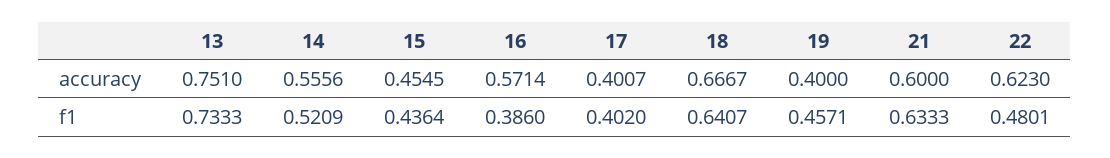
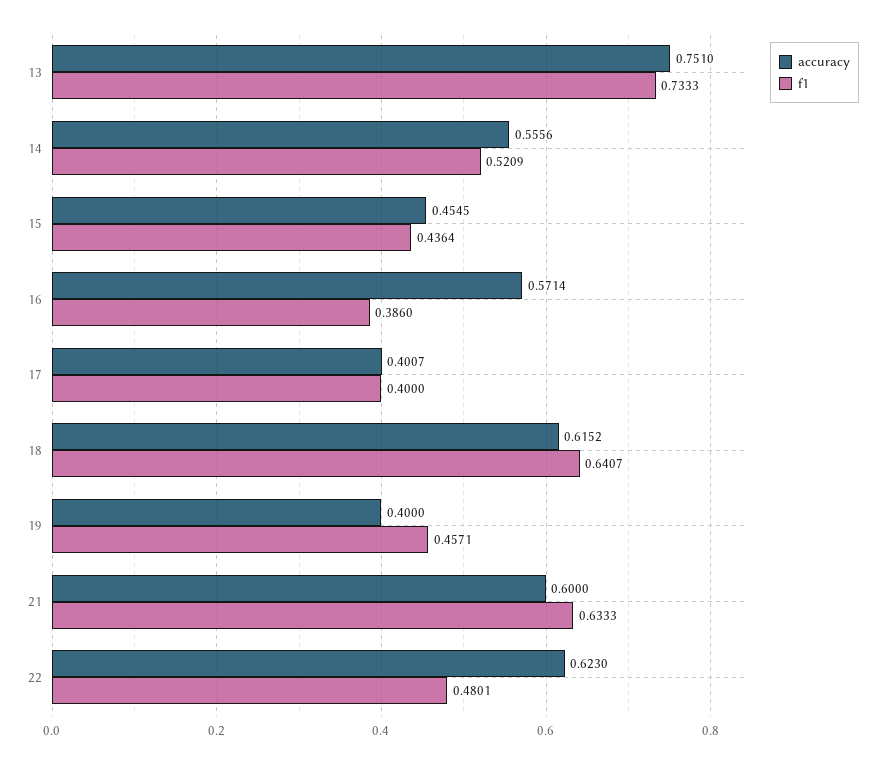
  {
    "accuracy": {
      "13": 0.751,
      "14": 0.5556,
      "15": 0.4545,
      "16": 0.5714,
      "17": 0.4007,
-     "18": 0.6667,
+     "18": 0.6152,
      "19": 0.4,
      "21": 0.6,
      "22": 0.623
    },
    "f1": {
      "13": 0.7333,
      "14": 0.5209,
      "15": 0.4364,
      "16": 0.386,
-     "17": 0.402,
+     "17": 0.4,
      "18": 0.6407,
      "19": 0.4571,
      "21": 0.6333,
      "22": 0.4801
    }
  }

